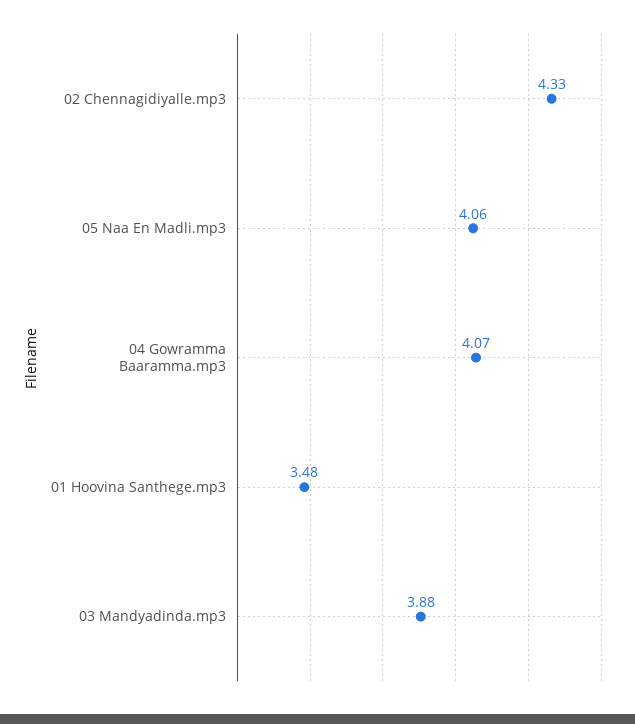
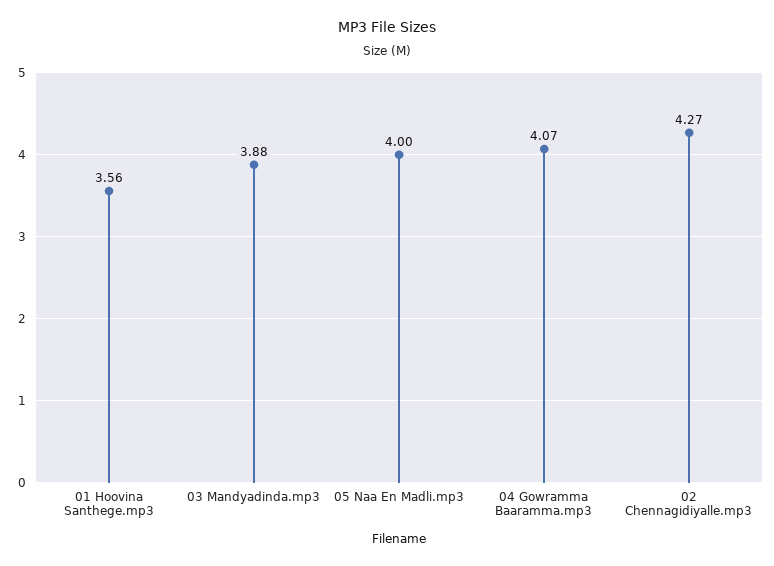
  {
-   "02 Chennagidiyalle.mp3": 4.33,
+   "02 Chennagidiyalle.mp3": 4.27,
-   "05 Naa En Madli.mp3": 4.06,
+   "05 Naa En Madli.mp3": 4,
    "04 Gowramma Baaramma.mp3": 4.07,
-   "01 Hoovina Santhege.mp3": 3.48,
+   "01 Hoovina Santhege.mp3": 3.56,
    "03 Mandyadinda.mp3": 3.88
  }

